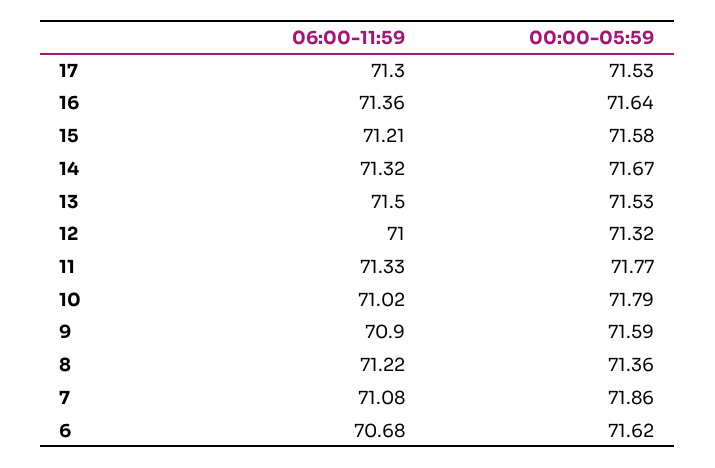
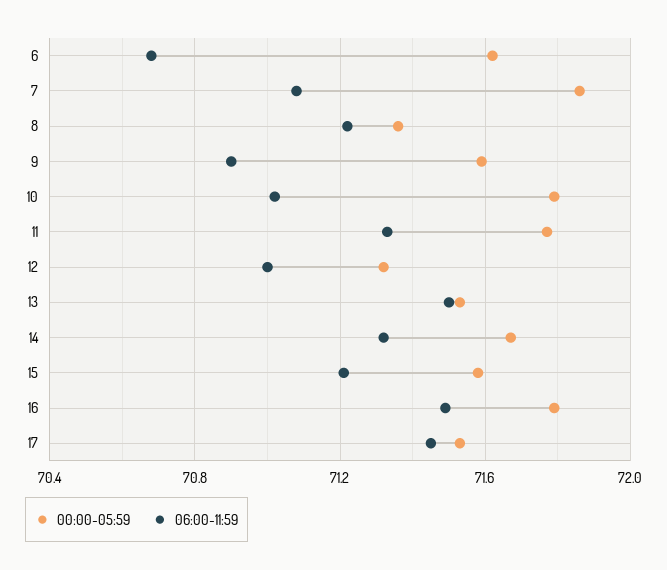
  {
    "06:00-11:59": {
-     "17": 71.3,
+     "17": 71.45,
-     "16": 71.36,
+     "16": 71.5,
      "15": 71.21,
      "14": 71.32,
      "13": 71.5,
      "12": 71,
      "11": 71.33,
      "10": 71.02,
      "9": 70.9,
      "8": 71.22,
      "7": 71.08,
      "6": 70.68
    },
    "00:00-05:59": {
      "17": 71.53,
-     "16": 71.64,
+     "16": 71.8,
      "15": 71.58,
      "14": 71.67,
      "13": 71.53,
      "12": 71.32,
      "11": 71.77,
      "10": 71.79,
      "9": 71.59,
      "8": 71.36,
      "7": 71.86,
      "6": 71.62
    }
  }

